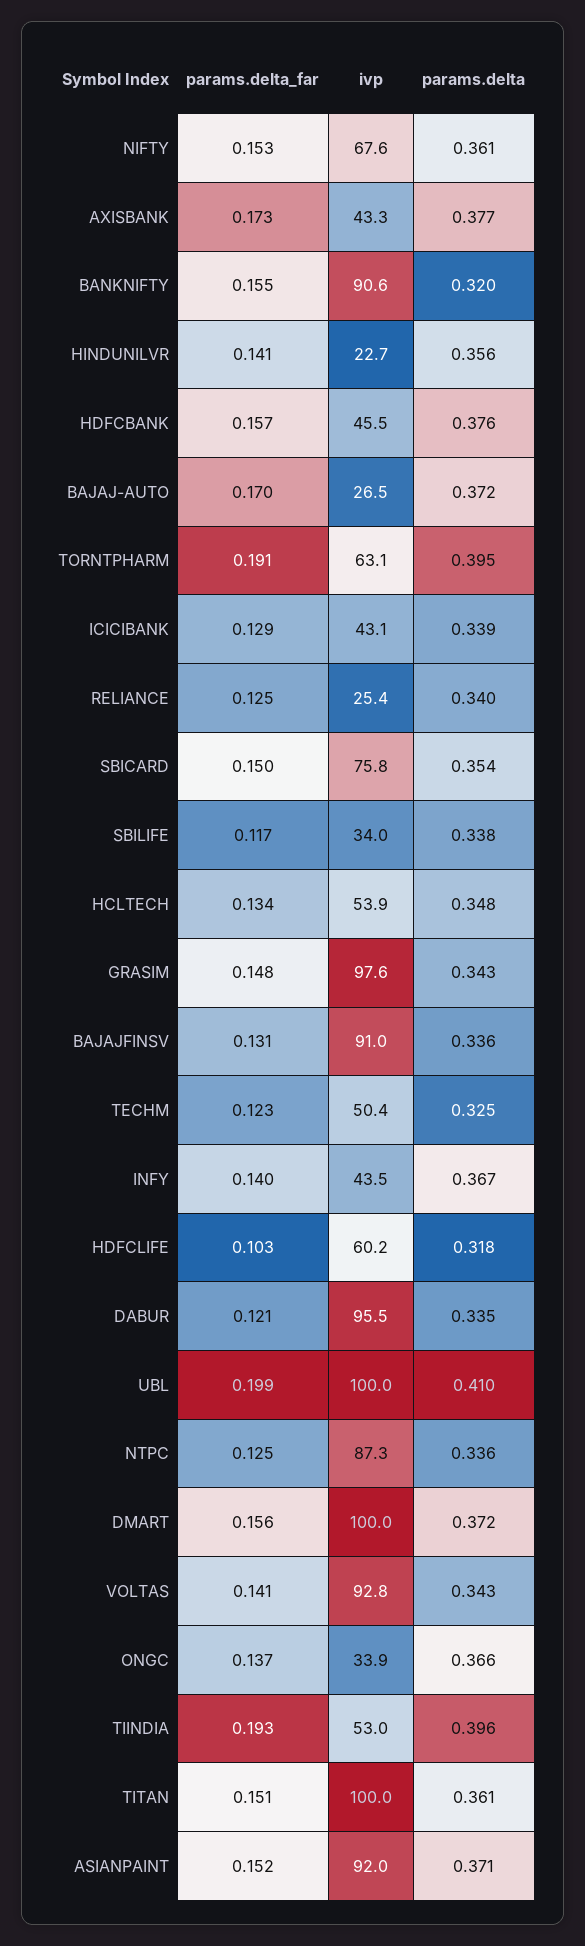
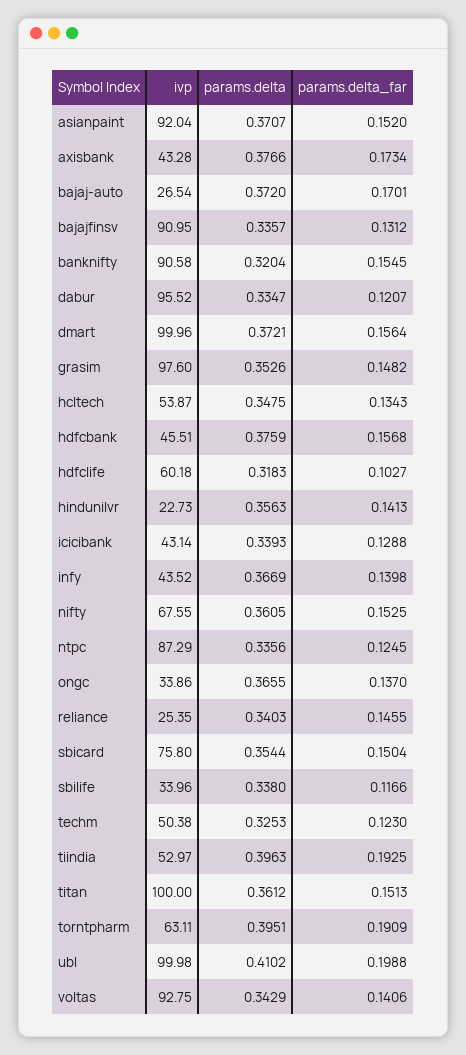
  {
    "params.delta_far": {
      "NIFTY": 0.1525,
      "AXISBANK": 0.1734,
      "BANKNIFTY": 0.1545,
      "HINDUNILVR": 0.1413,
      "HDFCBANK": 0.1568,
      "BAJAJ-AUTO": 0.1701,
      "TORNTPHARM": 0.1909,
      "ICICIBANK": 0.1288,
-     "RELIANCE": 0.125,
+     "RELIANCE": 0.1455,
      "SBICARD": 0.1504,
      "SBILIFE": 0.1166,
      "HCLTECH": 0.1343,
      "GRASIM": 0.1482,
      "BAJAJFINSV": 0.1312,
      "TECHM": 0.123,
      "INFY": 0.1398,
      "HDFCLIFE": 0.1027,
      "DABUR": 0.1207,
      "UBL": 0.1988,
      "NTPC": 0.1245,
      "DMART": 0.1564,
      "VOLTAS": 0.1406,
      "ONGC": 0.137,
      "TIINDIA": 0.1925,
      "TITAN": 0.1513,
      "ASIANPAINT": 0.152
    },
    "ivp": {
      "NIFTY": 67.55,
      "AXISBANK": 43.28,
      "BANKNIFTY": 90.58,
      "HINDUNILVR": 22.73,
      "HDFCBANK": 45.51,
      "BAJAJ-AUTO": 26.54,
      "TORNTPHARM": 63.11,
      "ICICIBANK": 43.14,
      "RELIANCE": 25.35,
      "SBICARD": 75.8,
      "SBILIFE": 33.96,
      "HCLTECH": 53.87,
      "GRASIM": 97.6,
      "BAJAJFINSV": 90.95,
      "TECHM": 50.38,
      "INFY": 43.52,
      "HDFCLIFE": 60.18,
      "DABUR": 95.52,
      "UBL": 99.98,
      "NTPC": 87.29,
      "DMART": 99.96,
      "VOLTAS": 92.75,
      "ONGC": 33.86,
      "TIINDIA": 52.97,
      "TITAN": 100,
      "ASIANPAINT": 92.04
    },
    "params.delta": {
      "NIFTY": 0.3605,
      "AXISBANK": 0.3766,
      "BANKNIFTY": 0.3204,
      "HINDUNILVR": 0.3563,
      "HDFCBANK": 0.3759,
      "BAJAJ-AUTO": 0.372,
      "TORNTPHARM": 0.3951,
      "ICICIBANK": 0.3393,
      "RELIANCE": 0.3403,
      "SBICARD": 0.3544,
      "SBILIFE": 0.338,
      "HCLTECH": 0.3475,
-     "GRASIM": 0.343,
+     "GRASIM": 0.3526,
      "BAJAJFINSV": 0.3357,
      "TECHM": 0.3253,
      "INFY": 0.3669,
      "HDFCLIFE": 0.3183,
      "DABUR": 0.3347,
      "UBL": 0.4102,
      "NTPC": 0.3356,
      "DMART": 0.3721,
      "VOLTAS": 0.3429,
      "ONGC": 0.3655,
      "TIINDIA": 0.3963,
      "TITAN": 0.3612,
      "ASIANPAINT": 0.3707
    }
  }

